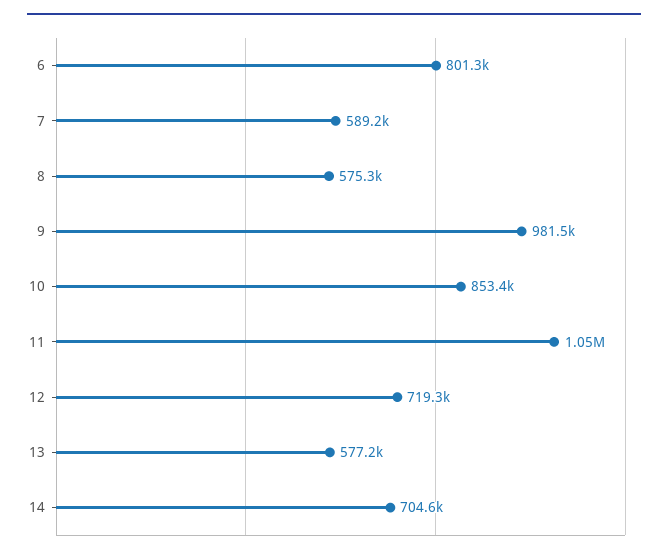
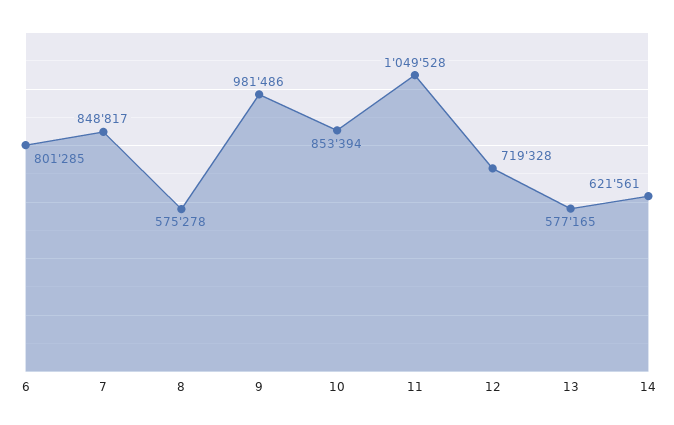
  {
    "6": 801285,
-   "7": 589200,
+   "7": 848817,
    "8": 575278,
    "9": 981486,
    "10": 853394,
    "11": 1049528,
    "12": 719328,
    "13": 577165,
-   "14": 704600
+   "14": 621561
  }

